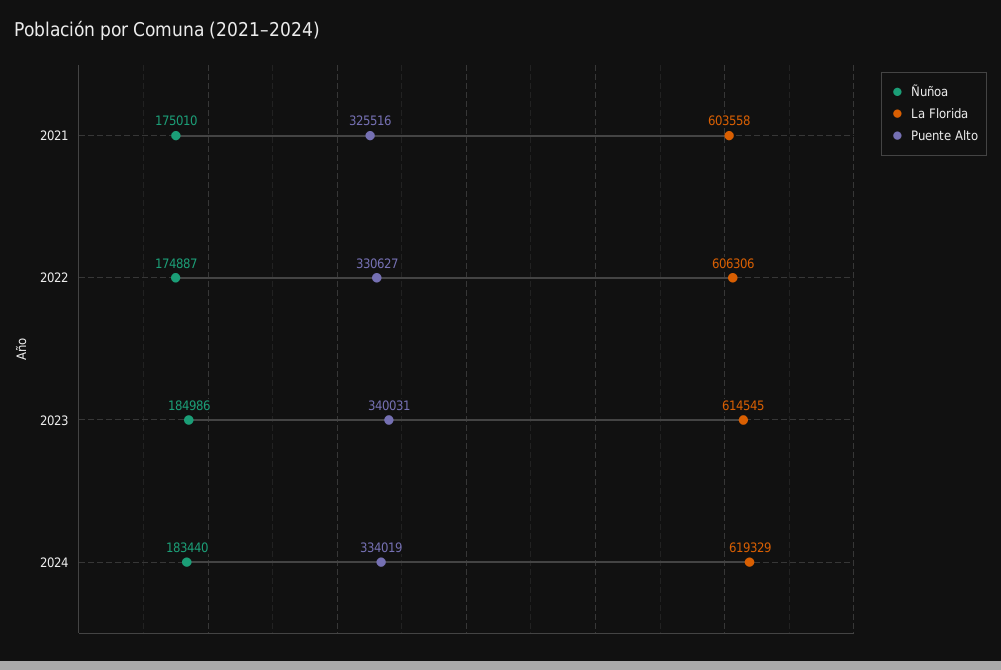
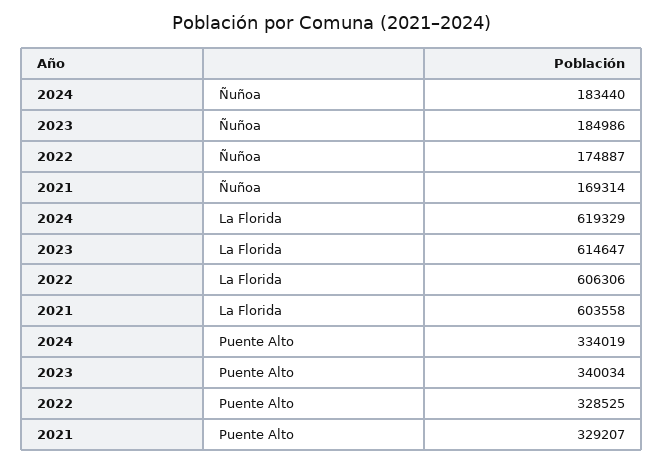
  {
    "Ñuñoa": {
-     "2021": 175010,
+     "2021": 169314,
      "2022": 174887,
      "2023": 184986,
      "2024": 183440
    },
    "La Florida": {
      "2021": 603558,
      "2022": 606306,
-     "2023": 614545,
+     "2023": 614647,
      "2024": 619329
    },
    "Puente Alto": {
-     "2021": 325516,
+     "2021": 329207,
-     "2022": 330627,
+     "2022": 328525,
-     "2023": 340031,
+     "2023": 340034,
      "2024": 334019
    }
  }

